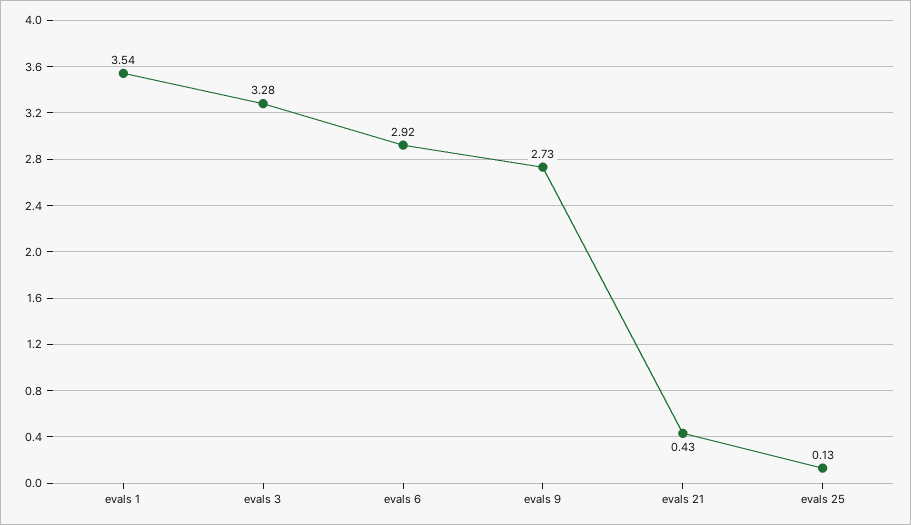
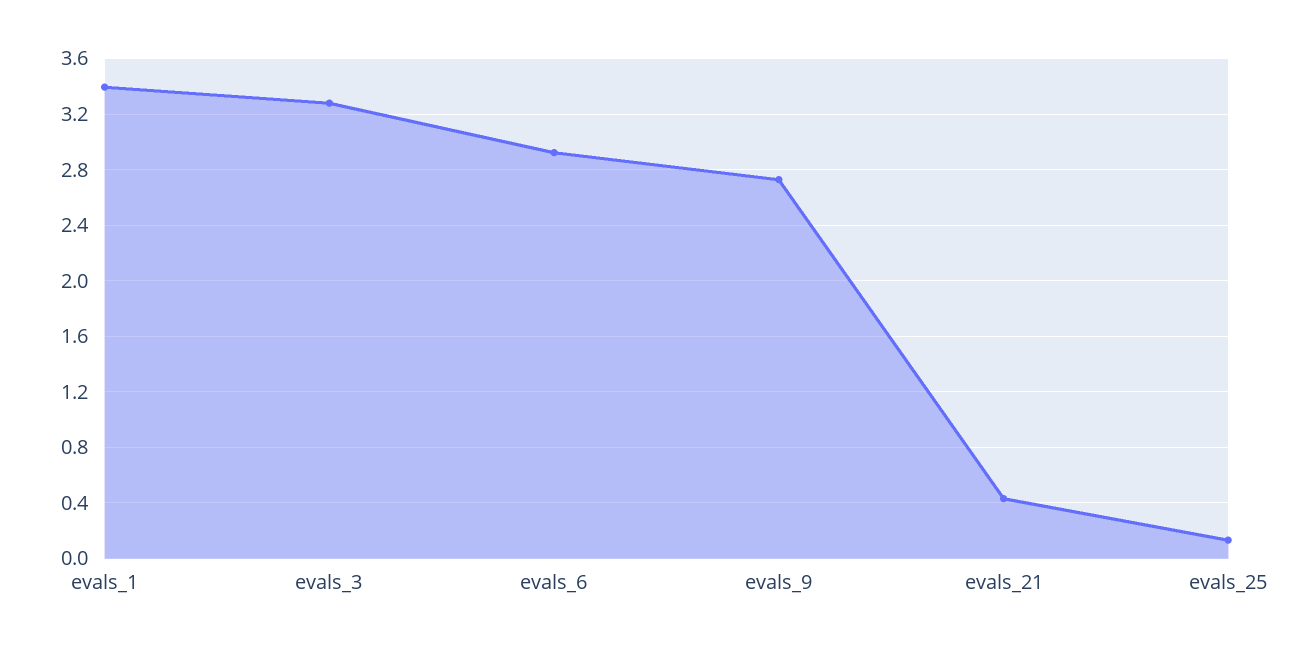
  {
-   "evals 1": 3.54,
+   "evals 1": 3.4,
    "evals 3": 3.28,
    "evals 6": 2.92,
    "evals 9": 2.73,
    "evals 21": 0.43,
    "evals 25": 0.13
  }

